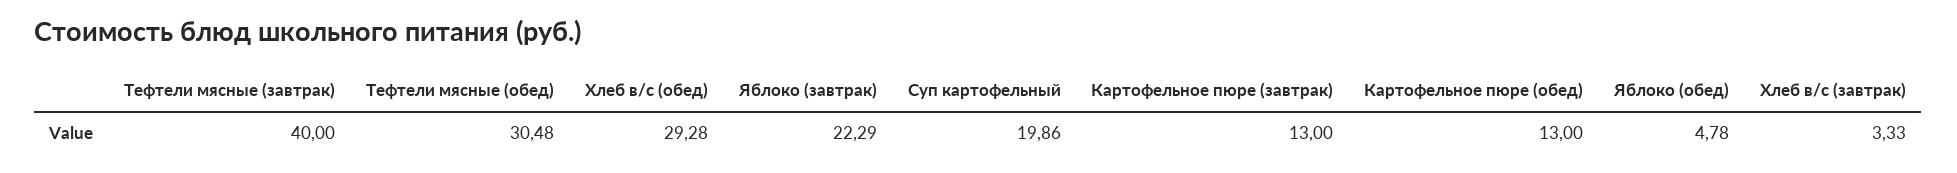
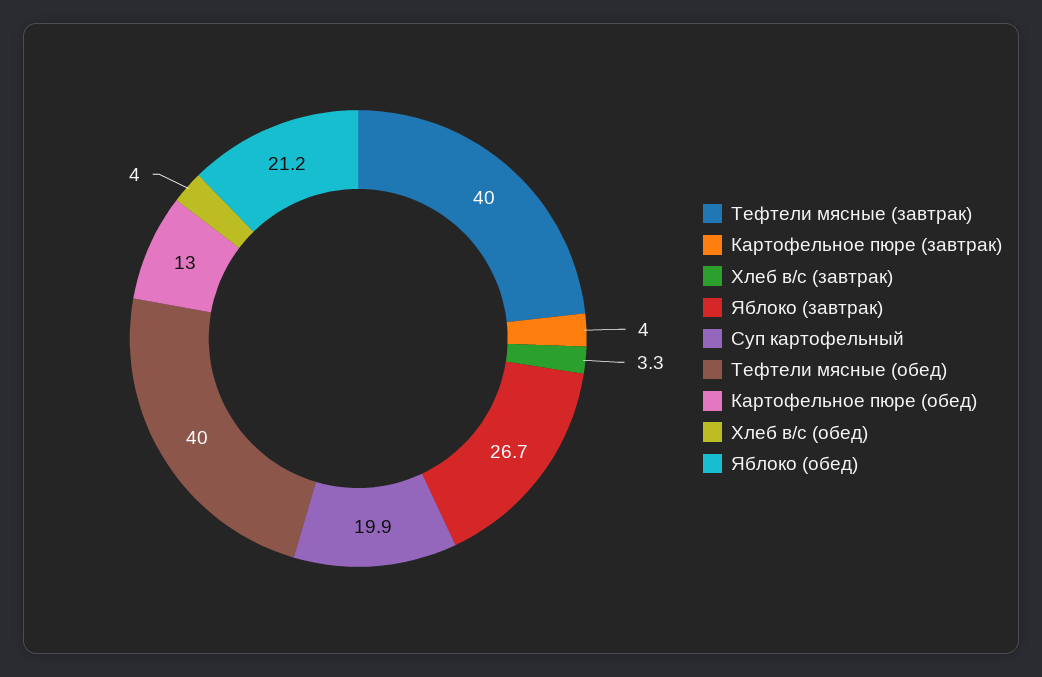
  {
    "Тефтели мясные (завтрак)": 40,
-   "Тефтели мясные (обед)": 30.48,
+   "Тефтели мясные (обед)": 40,
-   "Хлеб в/с (обед)": 29.28,
+   "Хлеб в/с (обед)": 4,
-   "Яблоко (завтрак)": 22.29,
+   "Яблоко (завтрак)": 26.7,
    "Суп картофельный": 19.86,
-   "Картофельное пюре (завтрак)": 13,
+   "Картофельное пюре (завтрак)": 4,
    "Картофельное пюре (обед)": 13,
-   "Яблоко (обед)": 4.78,
+   "Яблоко (обед)": 21.2,
    "Хлеб в/с (завтрак)": 3.33
  }

